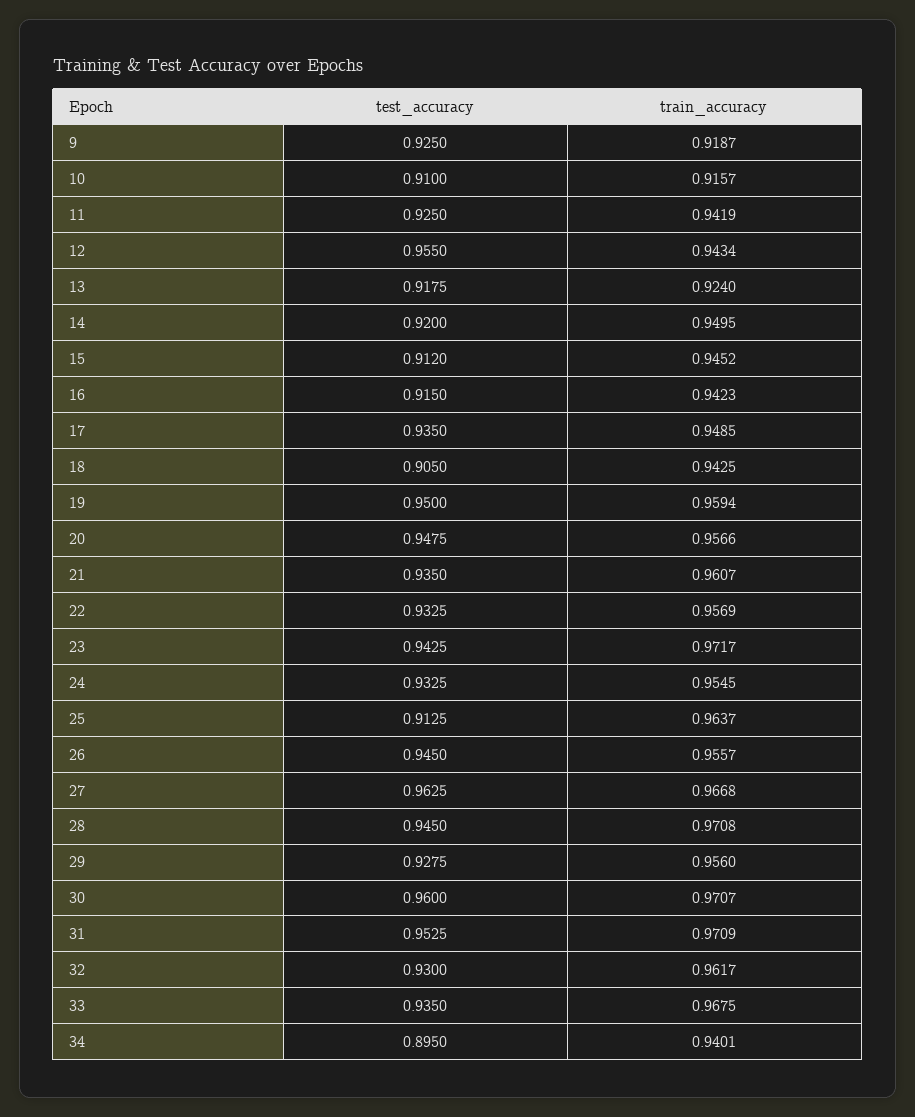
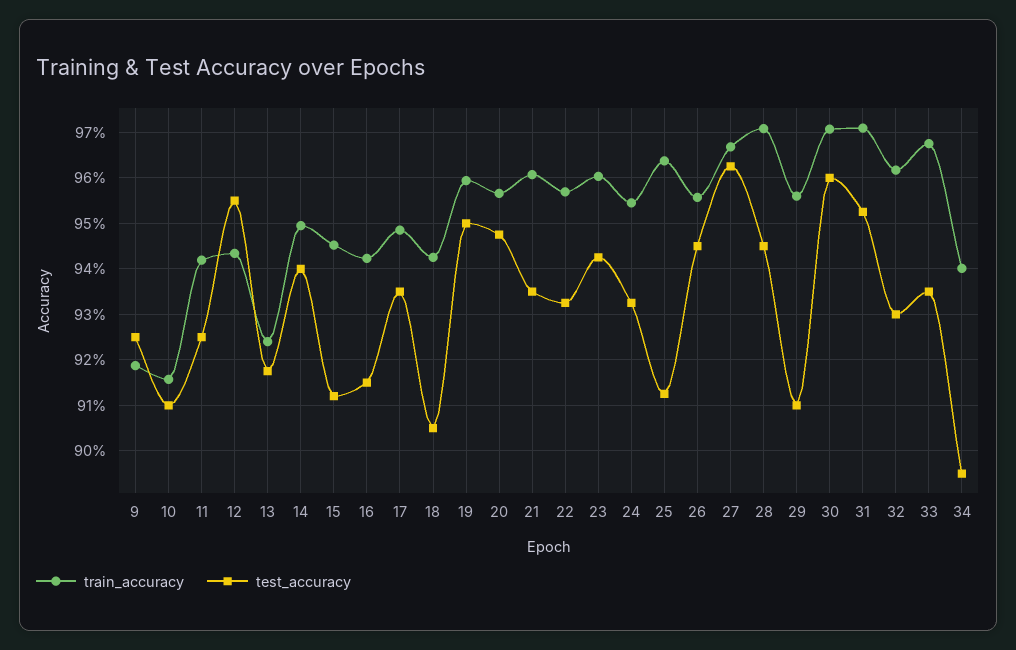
  {
    "test_accuracy": {
      "9": 0.925,
      "10": 0.91,
      "11": 0.925,
      "12": 0.955,
      "13": 0.9175,
-     "14": 0.92,
+     "14": 0.94,
      "15": 0.912,
      "16": 0.915,
      "17": 0.935,
      "18": 0.905,
      "19": 0.95,
      "20": 0.9475,
      "21": 0.935,
      "22": 0.9325,
      "23": 0.9425,
      "24": 0.9325,
      "25": 0.9125,
      "26": 0.945,
      "27": 0.9625,
      "28": 0.945,
-     "29": 0.9275,
+     "29": 0.91,
      "30": 0.96,
      "31": 0.9525,
      "32": 0.93,
      "33": 0.935,
      "34": 0.895
    },
    "train_accuracy": {
      "9": 0.9187,
      "10": 0.9157,
      "11": 0.9419,
      "12": 0.9434,
      "13": 0.924,
      "14": 0.9495,
      "15": 0.9452,
      "16": 0.9423,
      "17": 0.9485,
      "18": 0.9425,
      "19": 0.9594,
      "20": 0.9566,
      "21": 0.9607,
      "22": 0.9569,
-     "23": 0.9717,
+     "23": 0.96,
      "24": 0.9545,
      "25": 0.9637,
      "26": 0.9557,
      "27": 0.9668,
      "28": 0.9708,
      "29": 0.956,
      "30": 0.9707,
      "31": 0.9709,
      "32": 0.9617,
      "33": 0.9675,
      "34": 0.9401
    }
  }

